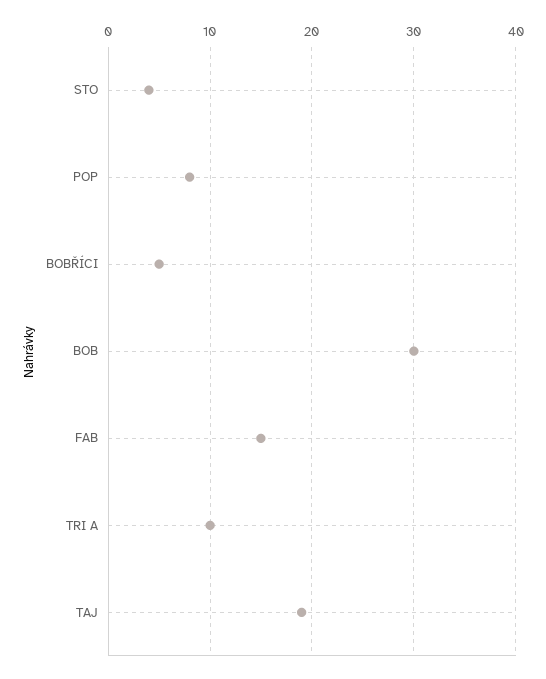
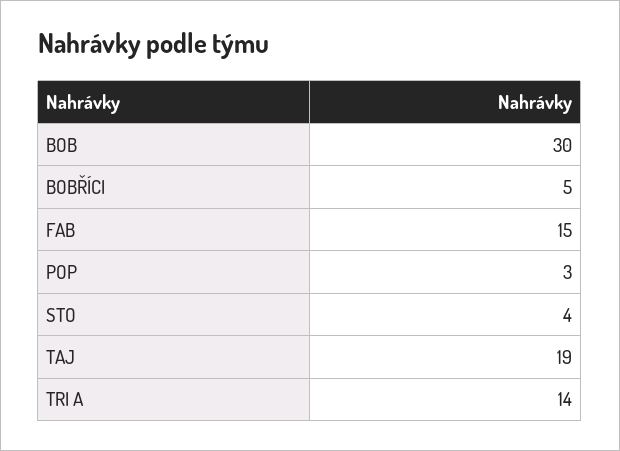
  {
    "STO": 4,
-   "POP": 8,
+   "POP": 3,
    "BOBŘÍCI": 5,
    "BOB": 30,
    "FAB": 15,
-   "TRI A": 10,
+   "TRI A": 14,
    "TAJ": 19
  }

